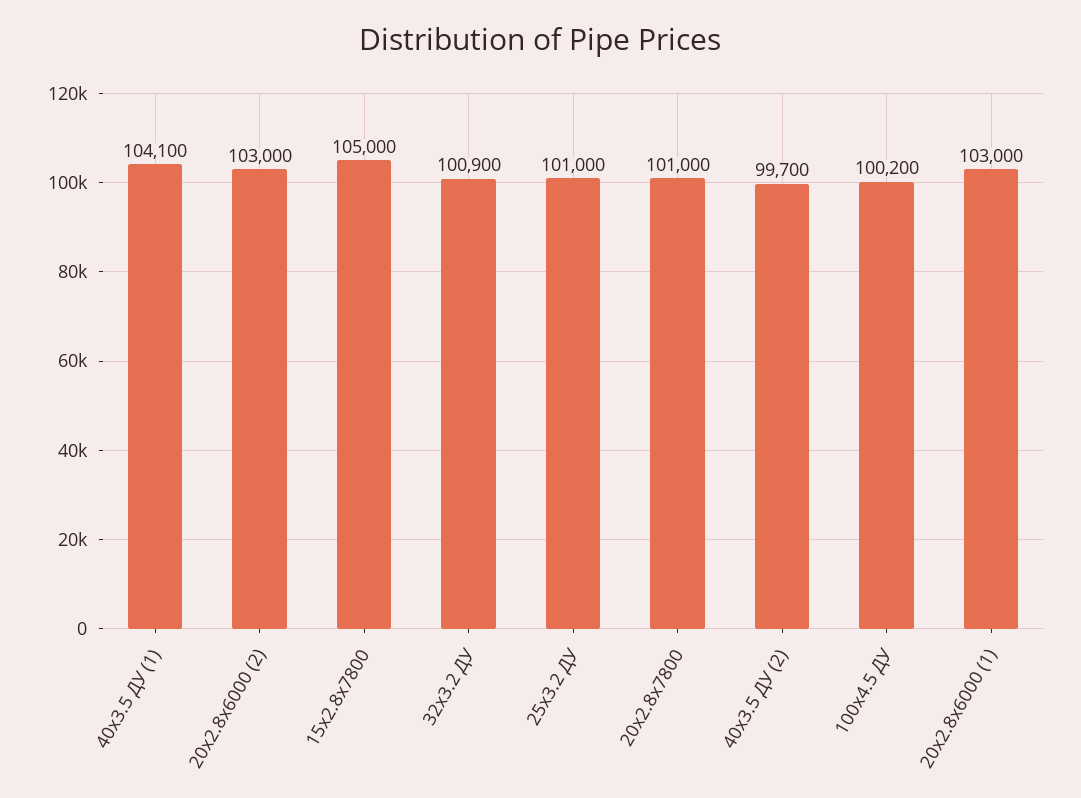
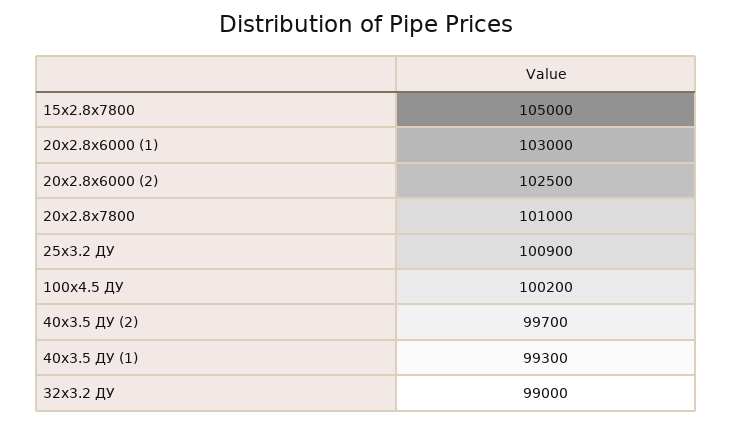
  {
-   "40x3.5 ДУ (1)": 104100,
+   "40x3.5 ДУ (1)": 99300,
-   "20x2.8x6000 (2)": 103000,
+   "20x2.8x6000 (2)": 102500,
    "15x2.8x7800": 105000,
-   "32x3.2 ДУ": 100900,
+   "32x3.2 ДУ": 99000,
-   "25x3.2 ДУ": 101000,
+   "25x3.2 ДУ": 100900,
    "20x2.8x7800": 101000,
    "40x3.5 ДУ (2)": 99700,
    "100x4.5 ДУ": 100200,
    "20x2.8x6000 (1)": 103000
  }

